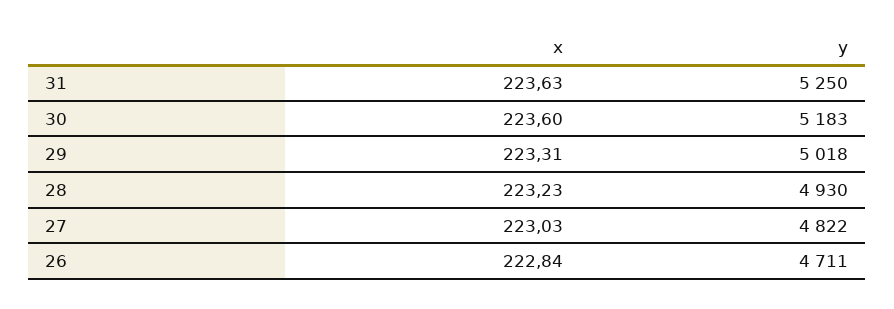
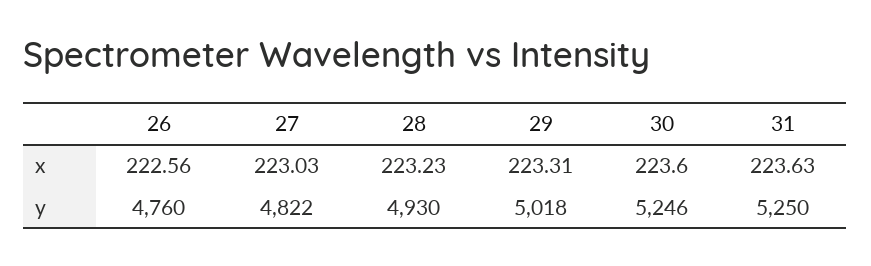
  {
    "x": {
      "31": 223.63,
      "30": 223.6,
      "29": 223.31,
      "28": 223.23,
      "27": 223.03,
-     "26": 222.84
+     "26": 222.56
    },
    "y": {
      "31": 5250,
-     "30": 5183,
+     "30": 5246,
      "29": 5018,
      "28": 4930,
      "27": 4822,
-     "26": 4711
+     "26": 4760
    }
  }

